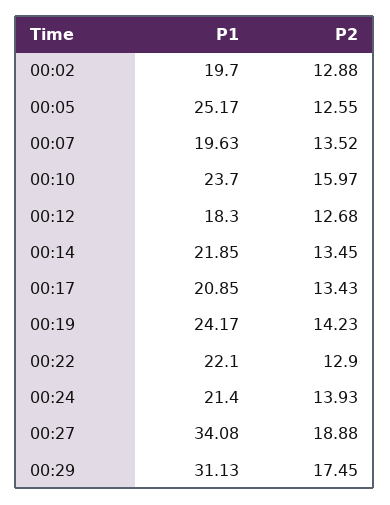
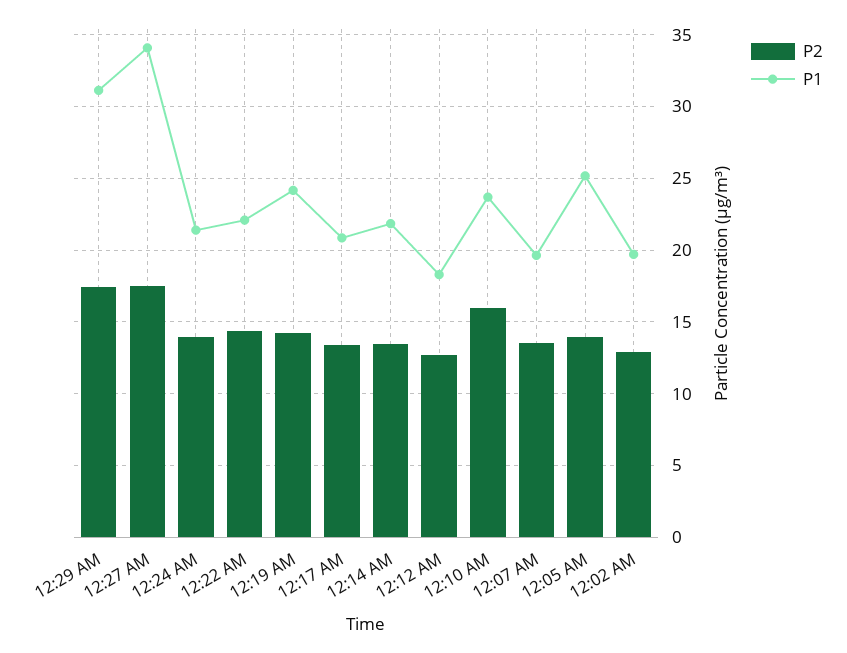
  {
    "P1": {
      "00:02": 19.7,
      "00:05": 25.17,
      "00:07": 19.63,
      "00:10": 23.7,
      "00:12": 18.3,
      "00:14": 21.85,
      "00:17": 20.85,
      "00:19": 24.17,
      "00:22": 22.1,
      "00:24": 21.4,
      "00:27": 34.08,
      "00:29": 31.13
    },
    "P2": {
      "00:02": 12.88,
-     "00:05": 12.55,
+     "00:05": 14,
      "00:07": 13.52,
      "00:10": 15.97,
      "00:12": 12.68,
      "00:14": 13.45,
      "00:17": 13.43,
      "00:19": 14.23,
-     "00:22": 12.9,
+     "00:22": 14.5,
      "00:24": 13.93,
-     "00:27": 18.88,
+     "00:27": 17.5,
      "00:29": 17.45
    }
  }

